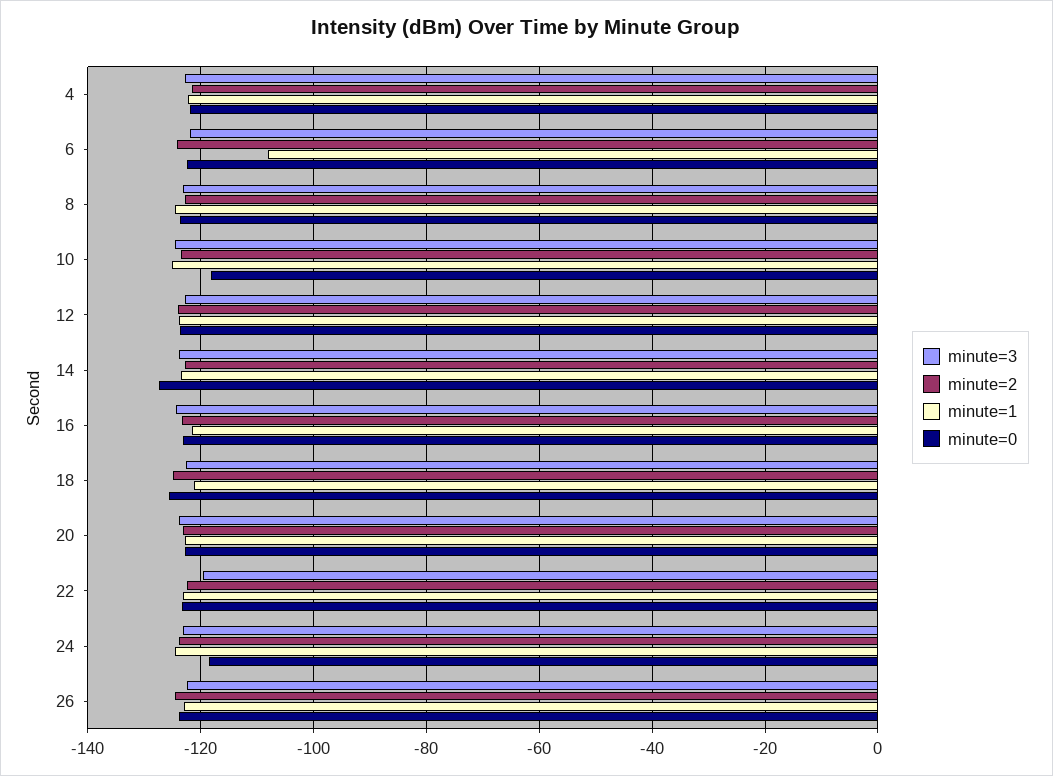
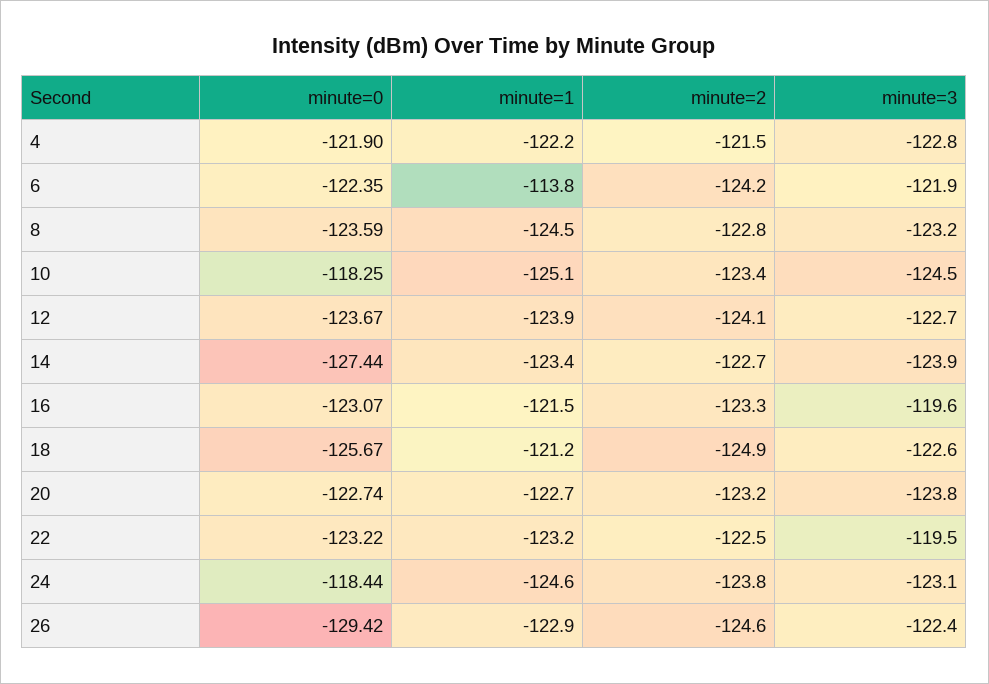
  {
    "minute=3": {
      "4": -122.8,
      "6": -121.9,
      "8": -123.2,
      "10": -124.5,
      "12": -122.7,
      "14": -123.9,
-     "16": -124,
+     "16": -119.6,
      "18": -122.6,
      "20": -123.8,
      "22": -119.5,
      "24": -123.1,
      "26": -122.4
    },
    "minute=2": {
      "4": -121.5,
      "6": -124.2,
      "8": -122.8,
      "10": -123.4,
      "12": -124.1,
      "14": -122.7,
      "16": -123.3,
      "18": -124.9,
      "20": -123.2,
      "22": -122.5,
      "24": -123.8,
      "26": -124.6
    },
    "minute=1": {
      "4": -122.2,
-     "6": -108,
+     "6": -113.8,
      "8": -124.5,
      "10": -125.1,
      "12": -123.9,
      "14": -123.4,
      "16": -121.5,
      "18": -121.2,
      "20": -122.7,
      "22": -123.2,
      "24": -124.6,
      "26": -122.9
    },
    "minute=0": {
      "4": -121.9,
      "6": -122.35,
      "8": -123.59,
      "10": -118.25,
      "12": -123.67,
      "14": -127.44,
      "16": -123.07,
      "18": -125.67,
      "20": -122.74,
      "22": -123.22,
      "24": -118.44,
-     "26": -124
+     "26": -129.42
    }
  }

